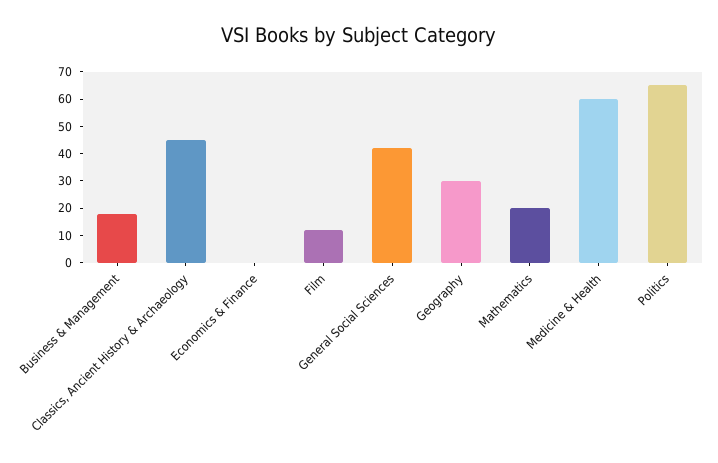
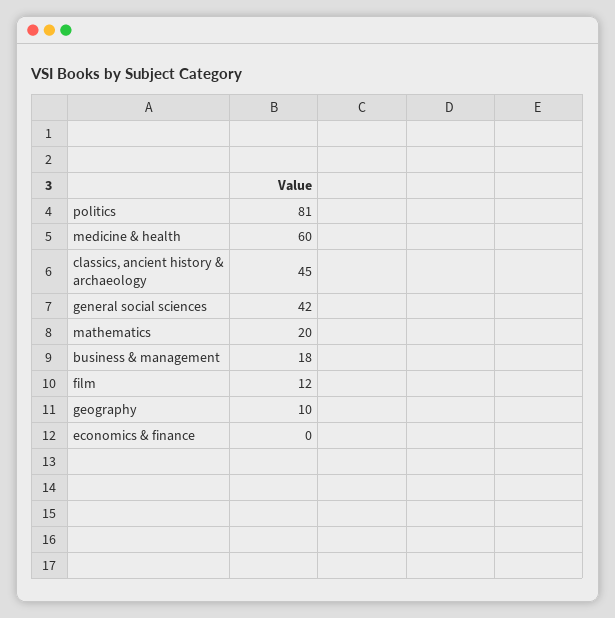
  {
    "Business & Management": 18,
    "Classics, Ancient History & Archaeology": 45,
    "Economics & Finance": 0,
    "Film": 12,
    "General Social Sciences": 42,
-   "Geography": 30,
+   "Geography": 10,
    "Mathematics": 20,
    "Medicine & Health": 60,
-   "Politics": 65
+   "Politics": 81
  }

